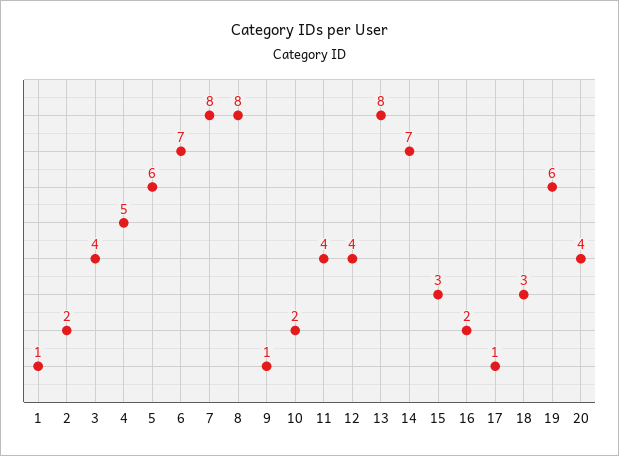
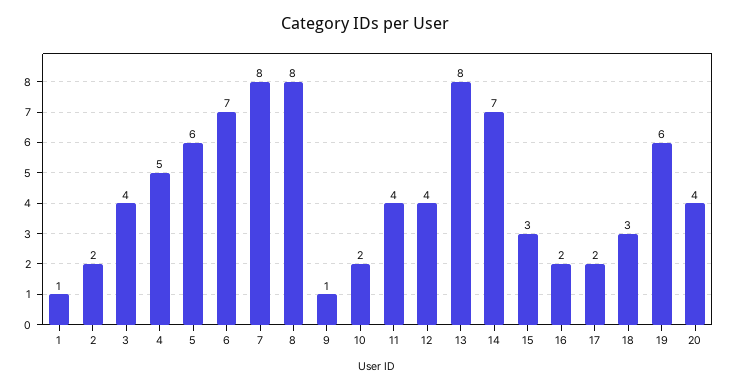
  {
    "1": 1,
    "2": 2,
    "3": 4,
    "4": 5,
    "5": 6,
    "6": 7,
    "7": 8,
    "8": 8,
    "9": 1,
    "10": 2,
    "11": 4,
    "12": 4,
    "13": 8,
    "14": 7,
    "15": 3,
    "16": 2,
-   "17": 1,
+   "17": 2,
    "18": 3,
    "19": 6,
    "20": 4
  }

